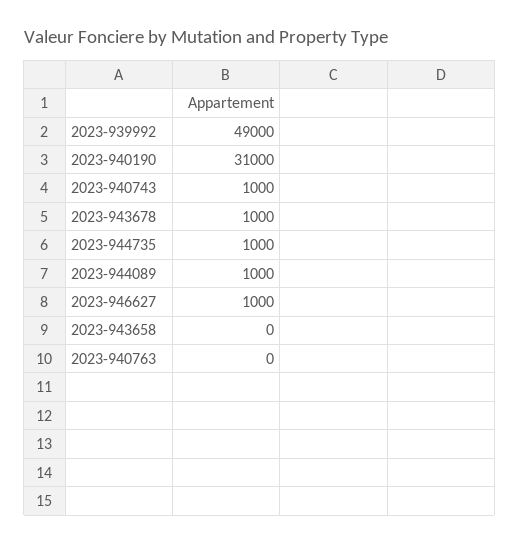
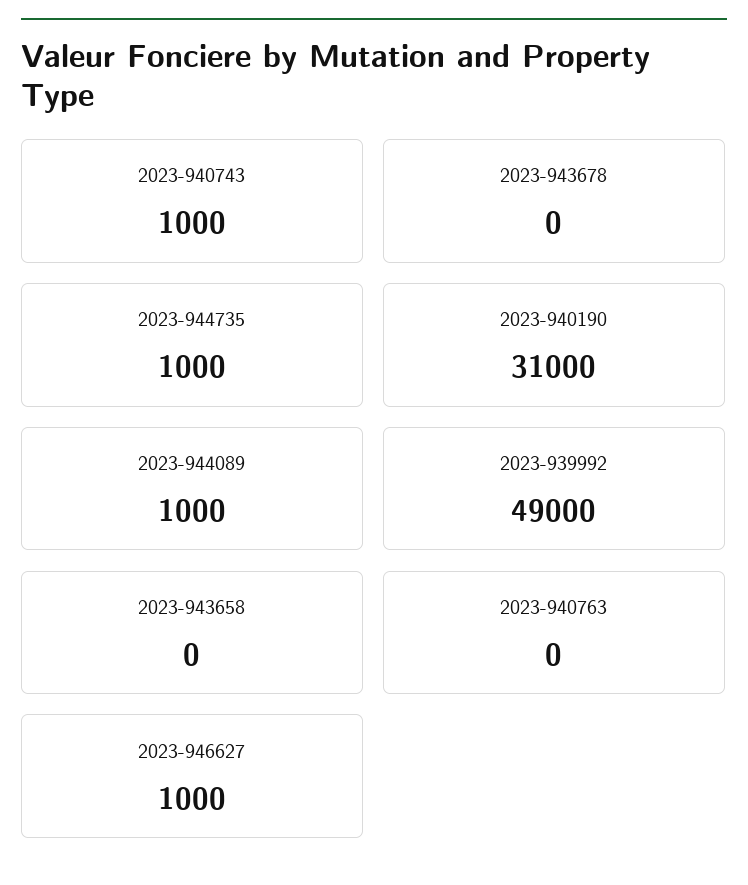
  {
    "2023-939992": 49000,
    "2023-940190": 31000,
    "2023-940743": 1000,
-   "2023-943678": 1000,
+   "2023-943678": 0,
    "2023-944735": 1000,
    "2023-944089": 1000,
    "2023-946627": 1000,
    "2023-943658": 0,
    "2023-940763": 0
  }

